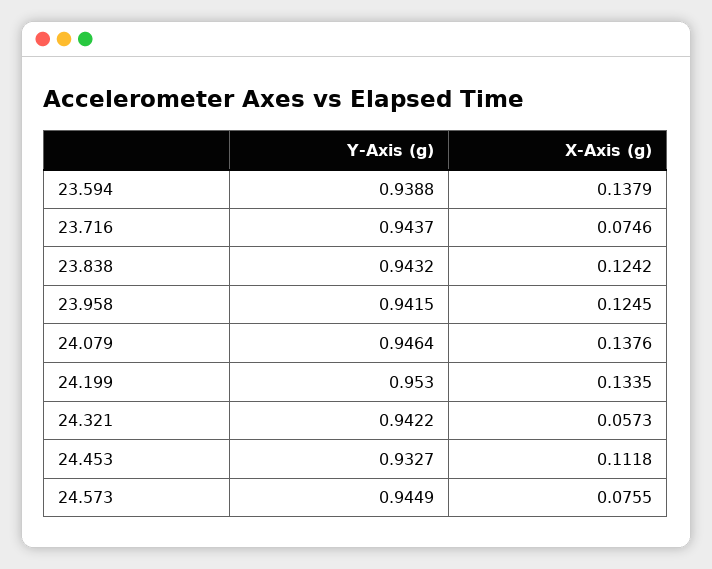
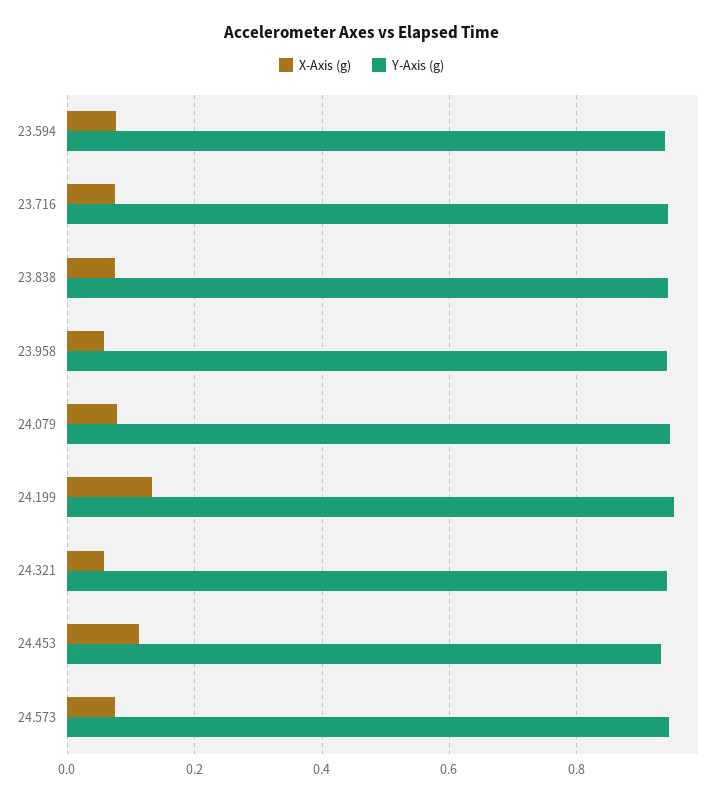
  {
    "Y-Axis (g)": {
      "23.594": 0.9388,
      "23.716": 0.9437,
      "23.838": 0.9432,
      "23.958": 0.9415,
      "24.079": 0.9464,
      "24.199": 0.953,
      "24.321": 0.9422,
      "24.453": 0.9327,
      "24.573": 0.9449
    },
    "X-Axis (g)": {
-     "23.594": 0.1379,
+     "23.594": 0.08,
      "23.716": 0.0746,
-     "23.838": 0.1242,
+     "23.838": 0.08,
-     "23.958": 0.1245,
+     "23.958": 0.06,
-     "24.079": 0.1376,
+     "24.079": 0.08,
      "24.199": 0.1335,
      "24.321": 0.0573,
      "24.453": 0.1118,
      "24.573": 0.0755
    }
  }

